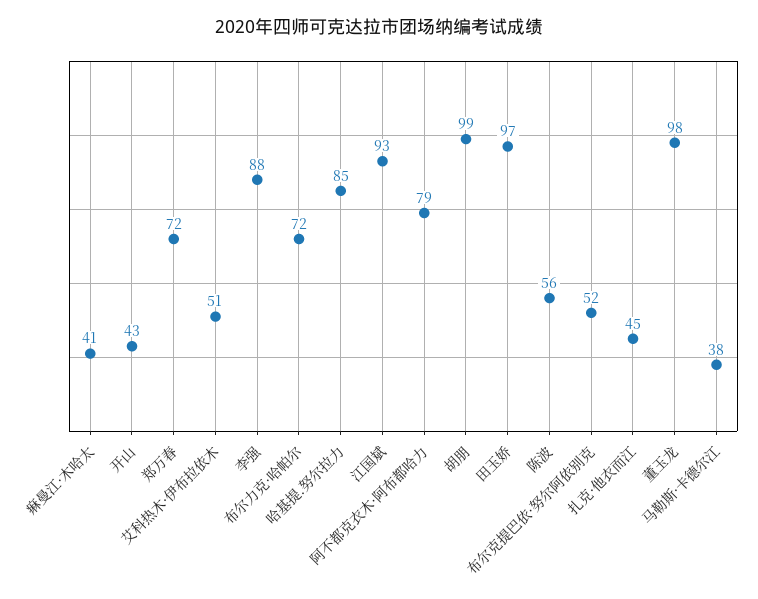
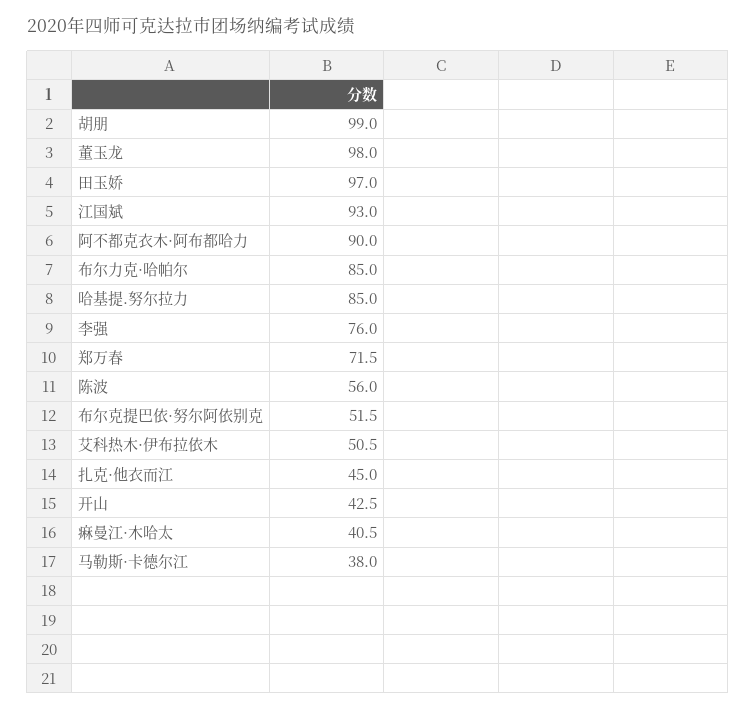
  {
    "痳曼江·木哈太": 40.5,
    "开山": 42.5,
    "郑万春": 71.5,
    "艾科热木·伊布拉依木": 50.5,
-   "李强": 88,
+   "李强": 76,
-   "布尔力克·哈帕尔": 72,
+   "布尔力克·哈帕尔": 85,
    "哈基提.努尔拉力": 85,
    "江国斌": 93,
-   "阿不都克衣木·阿布都哈力": 79,
+   "阿不都克衣木·阿布都哈力": 90,
    "胡朋": 99,
    "田玉娇": 97,
    "陈波": 56,
    "布尔克提巴依·努尔阿依别克": 51.5,
    "扎克·他衣而江": 45,
    "董玉龙": 98,
    "马勒斯·卡德尔江": 38
  }

